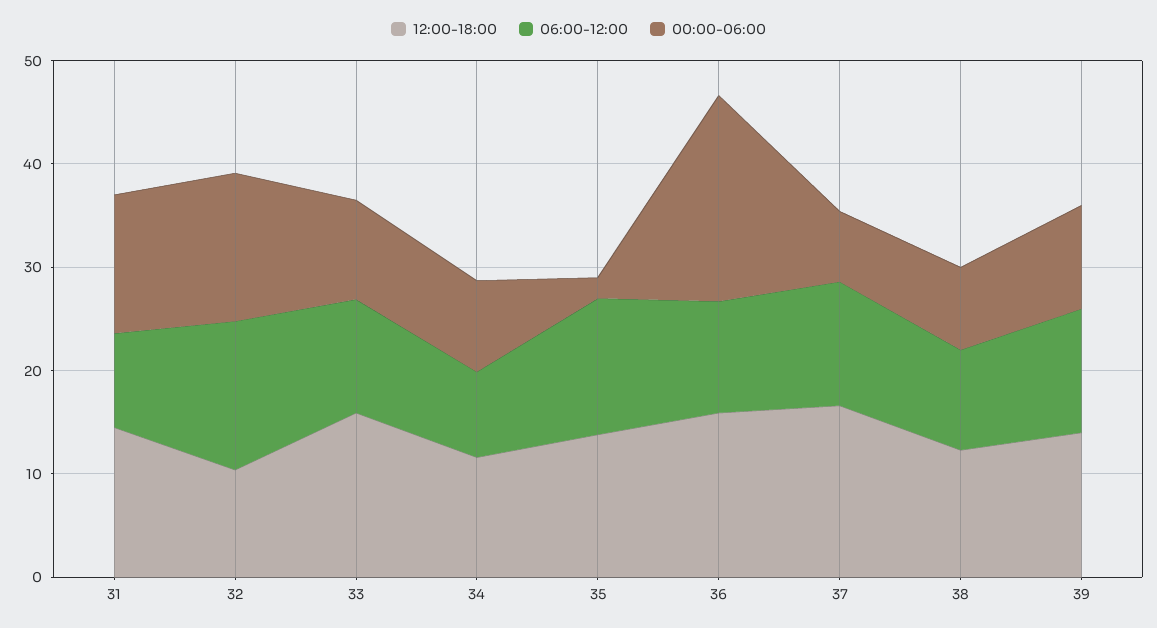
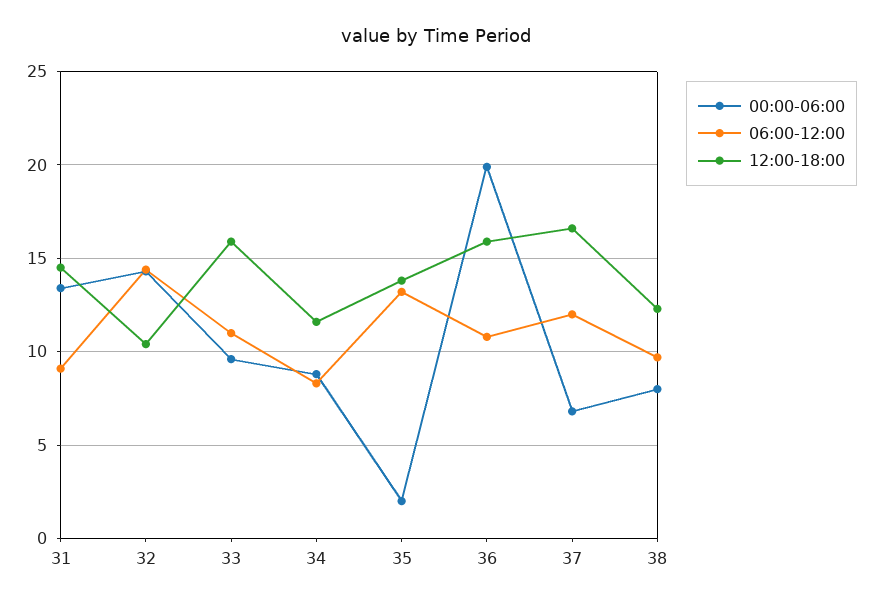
  {
    "12:00-18:00": {
      "31": 14.5,
      "32": 10.5,
      "33": 16,
      "34": 11.5,
      "35": 14,
      "36": 16,
      "37": 16.5,
-     "38": 12.5,
+     "38": 12.5
-     "39": 14
    },
    "06:00-12:00": {
      "31": 9,
      "32": 14.5,
      "33": 11,
      "34": 8.5,
      "35": 13,
      "36": 11,
      "37": 12,
-     "38": 9.5,
+     "38": 9.5
-     "39": 12
    },
    "00:00-06:00": {
      "31": 13.5,
      "32": 14.5,
      "33": 9.5,
      "34": 9,
      "35": 2,
      "36": 20,
      "37": 7,
-     "38": 8,
+     "38": 8
-     "39": 10
    }
  }

